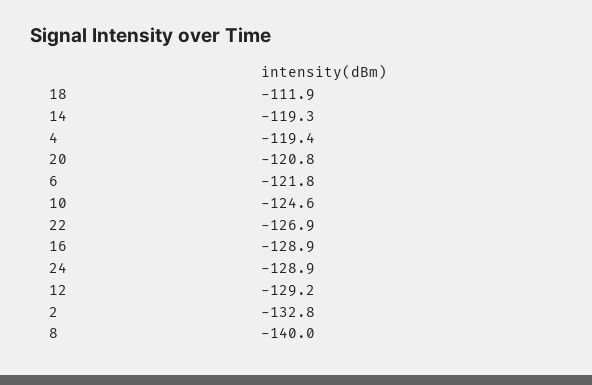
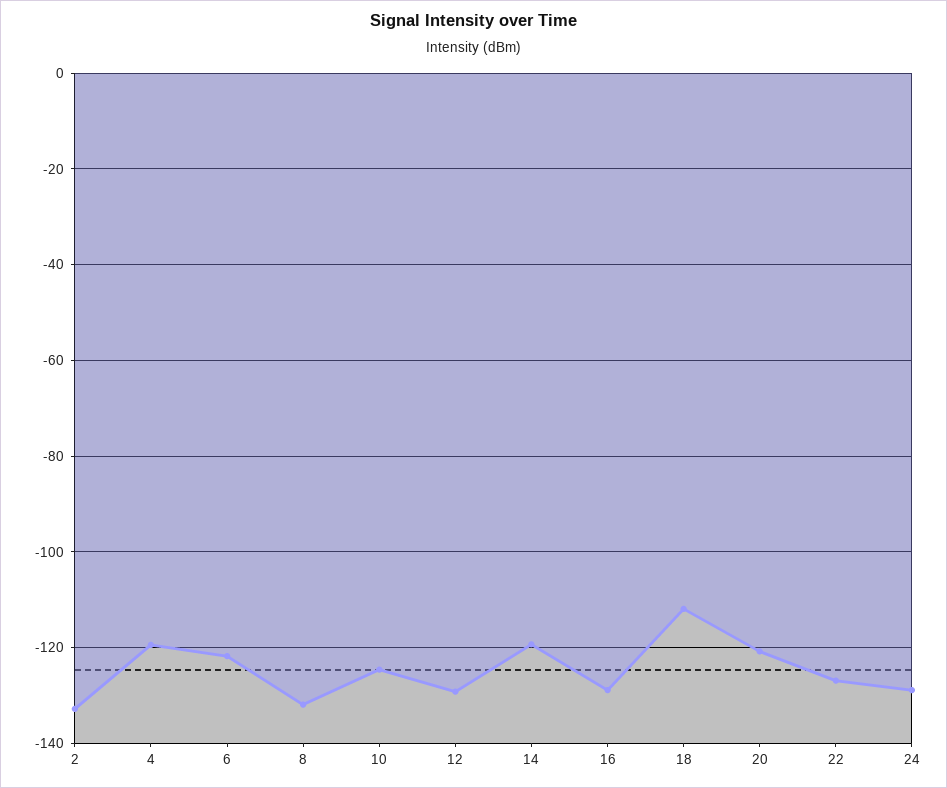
  {
    "18": -111.9,
    "14": -119.3,
    "4": -119.4,
    "20": -120.8,
    "6": -121.8,
    "10": -124.6,
    "22": -126.9,
    "16": -128.9,
    "24": -128.9,
    "12": -129.2,
    "2": -132.8,
-   "8": -140
+   "8": -132
  }

